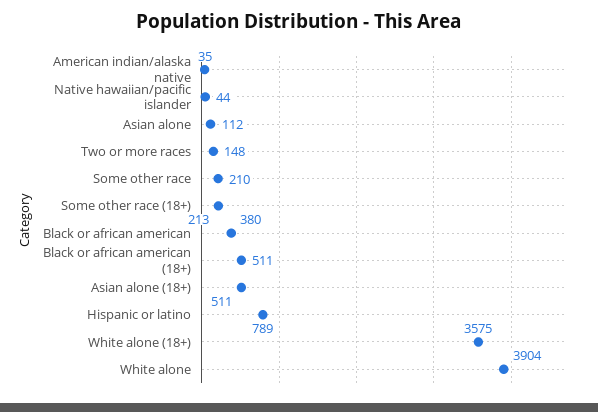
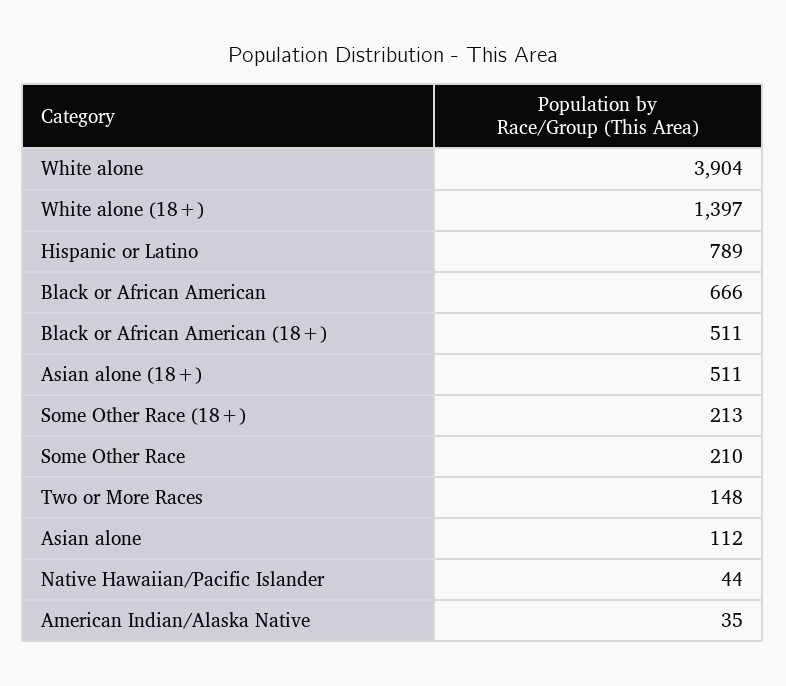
  {
    "American indian/alaska native": 35,
    "Native hawaiian/pacific islander": 44,
    "Asian alone": 112,
    "Two or more races": 148,
    "Some other race": 210,
    "Some other race (18+)": 213,
-   "Black or african american": 380,
+   "Black or african american": 666,
    "Black or african american (18+)": 511,
    "Asian alone (18+)": 511,
    "Hispanic or latino": 789,
-   "White alone (18+)": 3575,
+   "White alone (18+)": 1397,
    "White alone": 3904
  }

